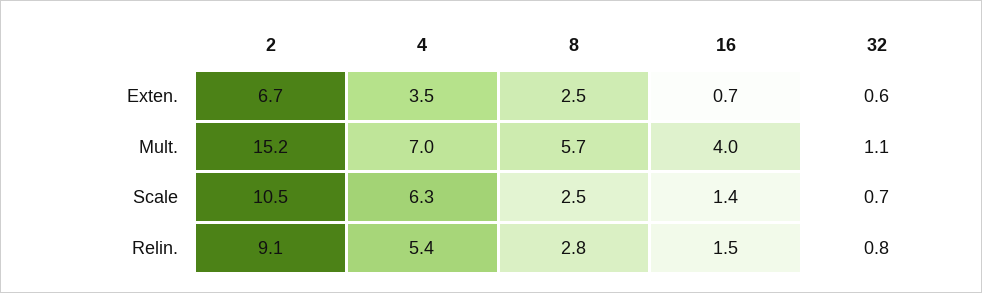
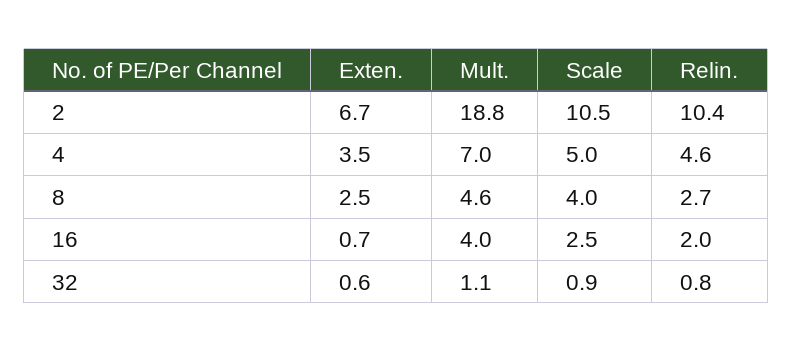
  {
    "2": {
      "Exten.": 6.7,
-     "Mult.": 15.2,
+     "Mult.": 18.8,
      "Scale": 10.5,
-     "Relin.": 9.1
+     "Relin.": 10.4
    },
    "4": {
      "Exten.": 3.5,
      "Mult.": 7,
-     "Scale": 6.3,
+     "Scale": 5,
-     "Relin.": 5.4
+     "Relin.": 4.6
    },
    "8": {
      "Exten.": 2.5,
-     "Mult.": 5.7,
+     "Mult.": 4.6,
-     "Scale": 2.5,
+     "Scale": 4,
-     "Relin.": 2.8
+     "Relin.": 2.7
    },
    "16": {
      "Exten.": 0.7,
      "Mult.": 4,
-     "Scale": 1.4,
+     "Scale": 2.5,
-     "Relin.": 1.5
+     "Relin.": 2
    },
    "32": {
      "Exten.": 0.6,
      "Mult.": 1.1,
-     "Scale": 0.7,
+     "Scale": 0.9,
      "Relin.": 0.8
    }
  }

